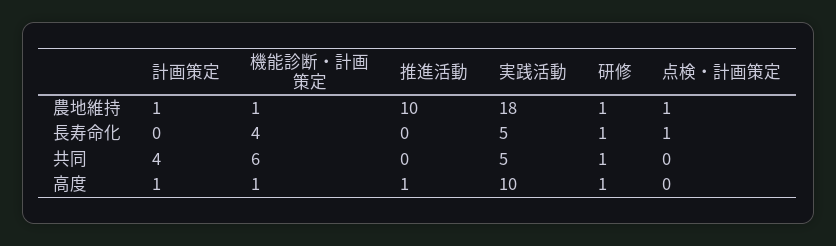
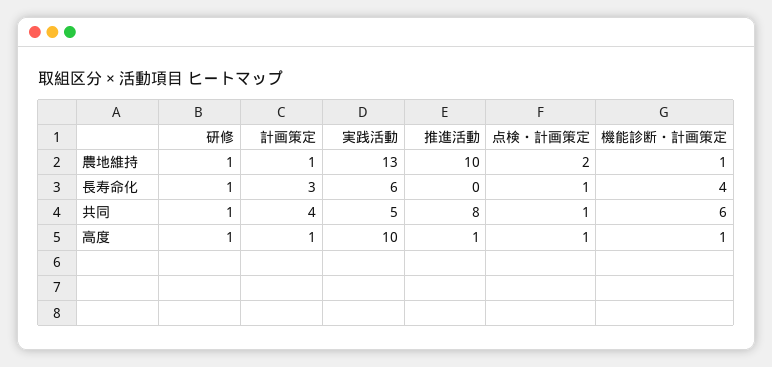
  {
    "計画策定": {
      "農地維持": 1,
-     "長寿命化": 0,
+     "長寿命化": 3,
      "共同": 4,
      "高度": 1
    },
    "機能診断・計画策定": {
      "農地維持": 1,
      "長寿命化": 4,
      "共同": 6,
      "高度": 1
    },
    "推進活動": {
      "農地維持": 10,
      "長寿命化": 0,
-     "共同": 0,
+     "共同": 8,
      "高度": 1
    },
    "実践活動": {
-     "農地維持": 18,
+     "農地維持": 13,
-     "長寿命化": 5,
+     "長寿命化": 6,
      "共同": 5,
      "高度": 10
    },
    "研修": {
      "農地維持": 1,
      "長寿命化": 1,
      "共同": 1,
      "高度": 1
    },
    "点検・計画策定": {
-     "農地維持": 1,
+     "農地維持": 2,
      "長寿命化": 1,
-     "共同": 0,
+     "共同": 1,
-     "高度": 0
+     "高度": 1
    }
  }

